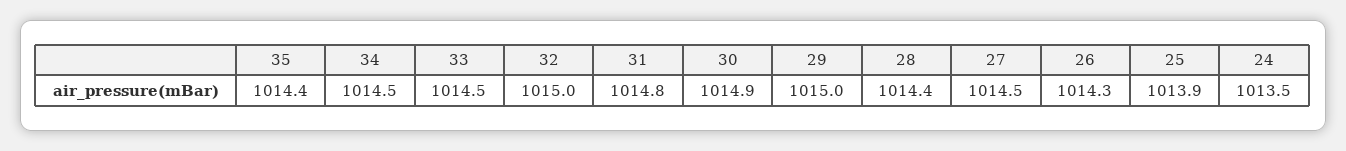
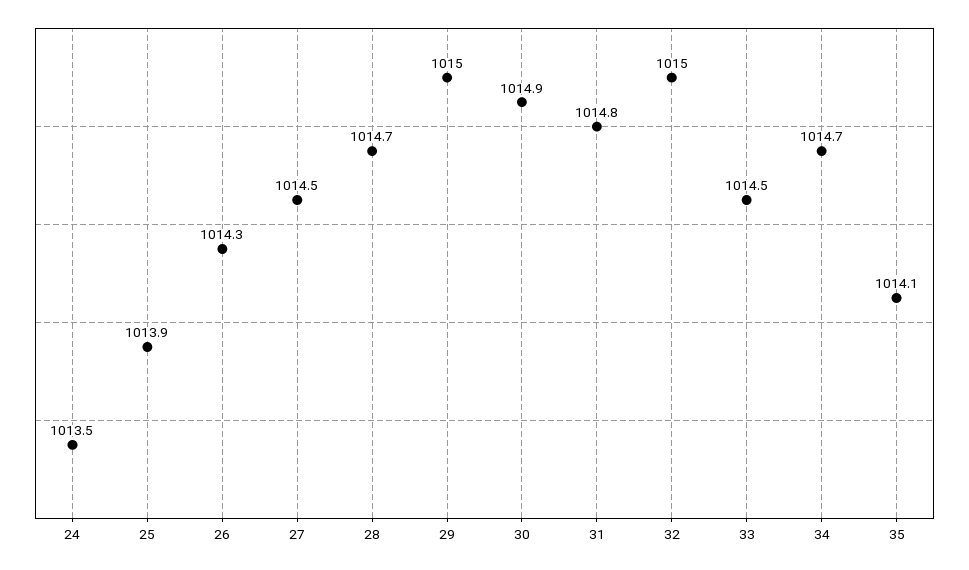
  {
-   "35": 1014.4,
+   "35": 1014.1,
-   "34": 1014.5,
+   "34": 1014.7,
    "33": 1014.5,
    "32": 1015,
    "31": 1014.8,
    "30": 1014.9,
    "29": 1015,
-   "28": 1014.4,
+   "28": 1014.7,
    "27": 1014.5,
    "26": 1014.3,
    "25": 1013.9,
    "24": 1013.5
  }

